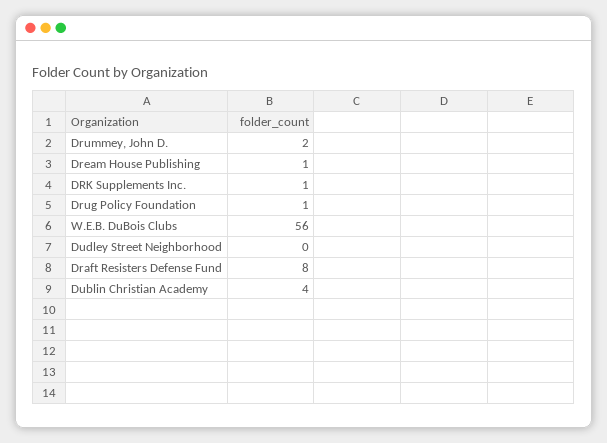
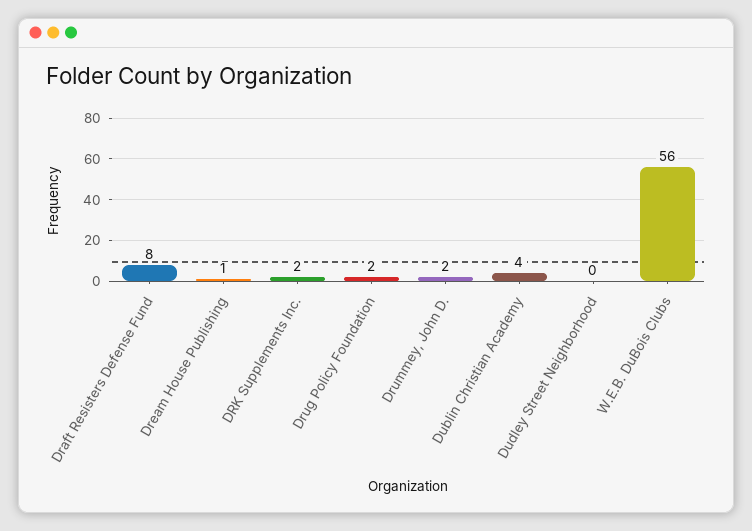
  {
    "Drummey, John D.": 2,
    "Dream House Publishing": 1,
-   "DRK Supplements Inc.": 1,
+   "DRK Supplements Inc.": 2,
-   "Drug Policy Foundation": 1,
+   "Drug Policy Foundation": 2,
    "W.E.B. DuBois Clubs": 56,
    "Dudley Street Neighborhood": 0,
    "Draft Resisters Defense Fund": 8,
    "Dublin Christian Academy": 4
  }

